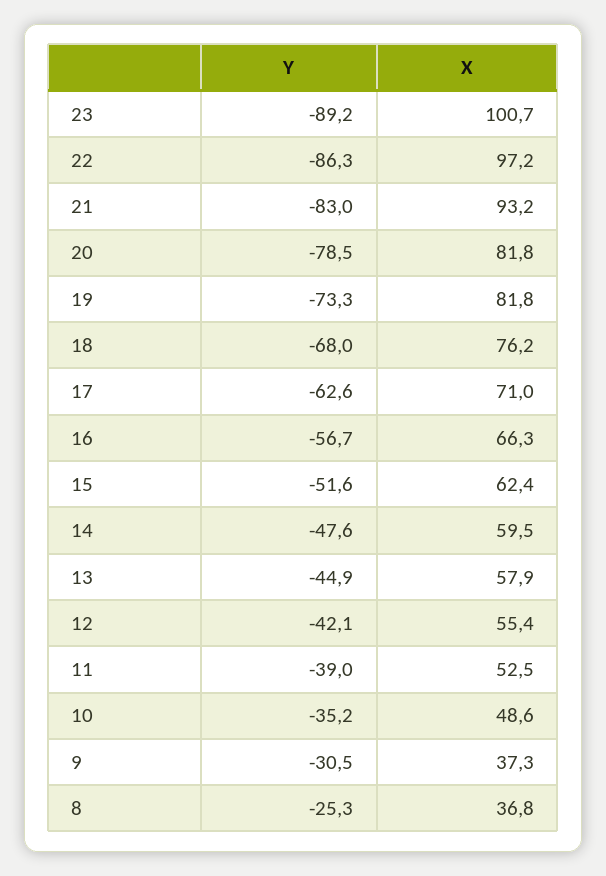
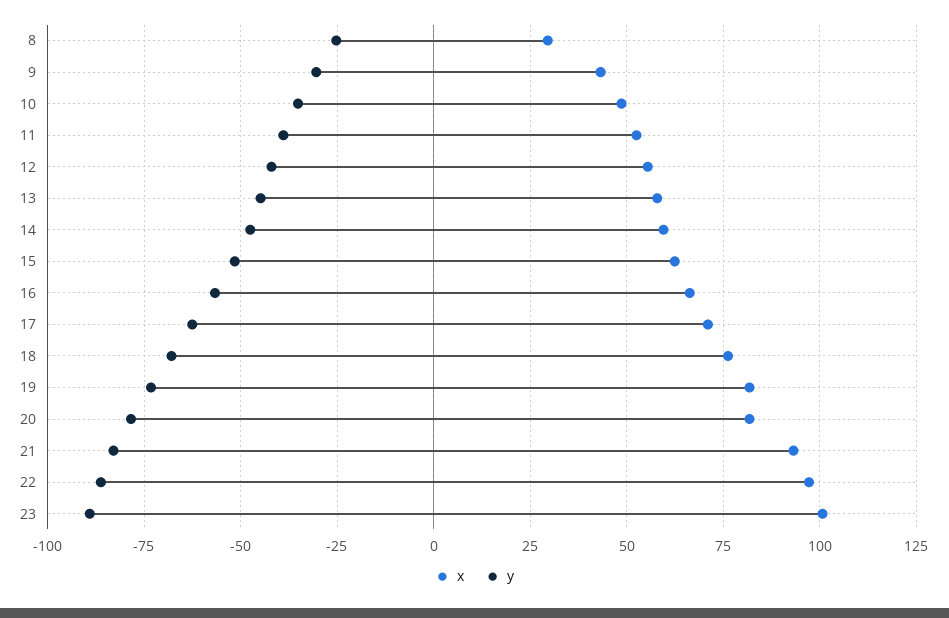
  {
    "Y": {
      "23": -89.2,
      "22": -86.3,
      "21": -83,
      "20": -78.5,
      "19": -73.3,
      "18": -68,
      "17": -62.6,
      "16": -56.7,
      "15": -51.6,
      "14": -47.6,
      "13": -44.9,
      "12": -42.1,
      "11": -39,
      "10": -35.2,
      "9": -30.5,
      "8": -25.3
    },
    "X": {
      "23": 100.7,
      "22": 97.2,
      "21": 93.2,
      "20": 81.8,
      "19": 81.8,
      "18": 76.2,
      "17": 71,
      "16": 66.3,
      "15": 62.4,
      "14": 59.5,
      "13": 57.9,
      "12": 55.4,
      "11": 52.5,
      "10": 48.6,
-     "9": 37.3,
+     "9": 42.5,
-     "8": 36.8
+     "8": 30
    }
  }

